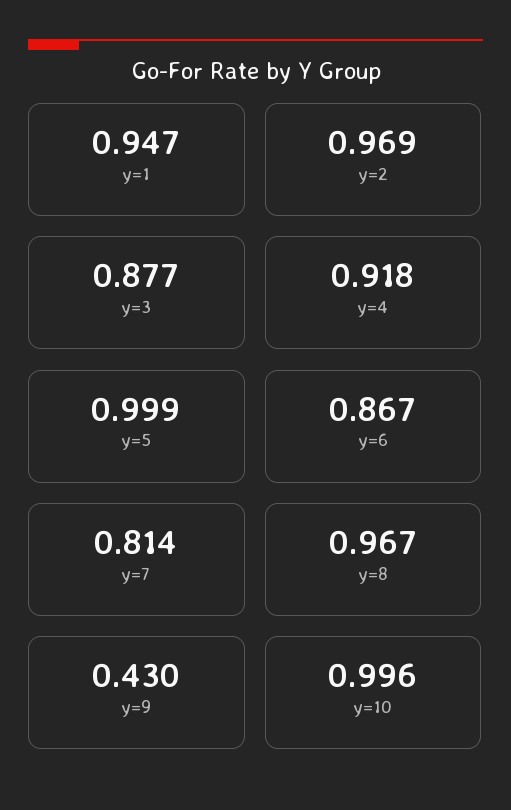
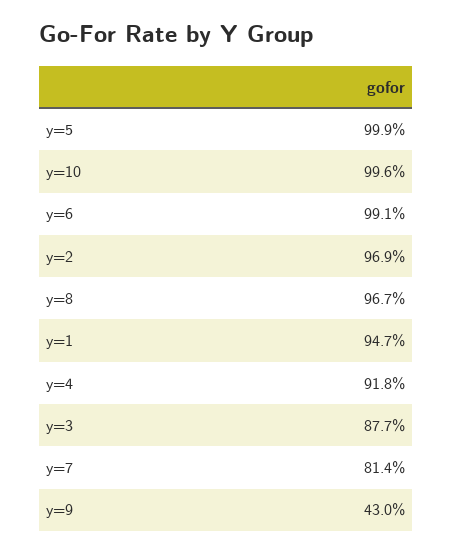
  {
    "y=1": 0.947,
    "y=2": 0.969,
    "y=3": 0.877,
    "y=4": 0.918,
    "y=5": 0.999,
-   "y=6": 0.867,
+   "y=6": 0.991,
    "y=7": 0.814,
    "y=8": 0.967,
    "y=9": 0.43,
    "y=10": 0.996
  }

